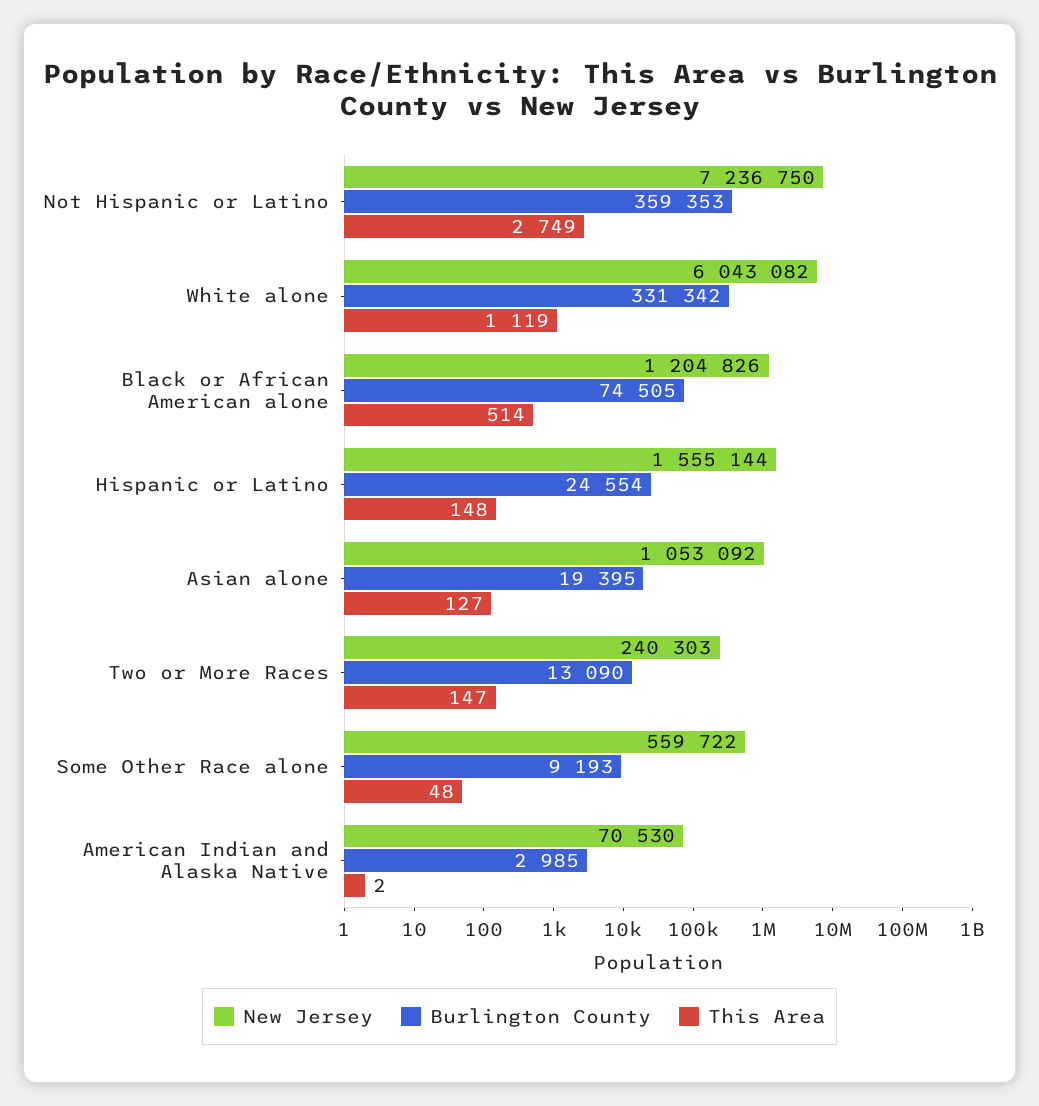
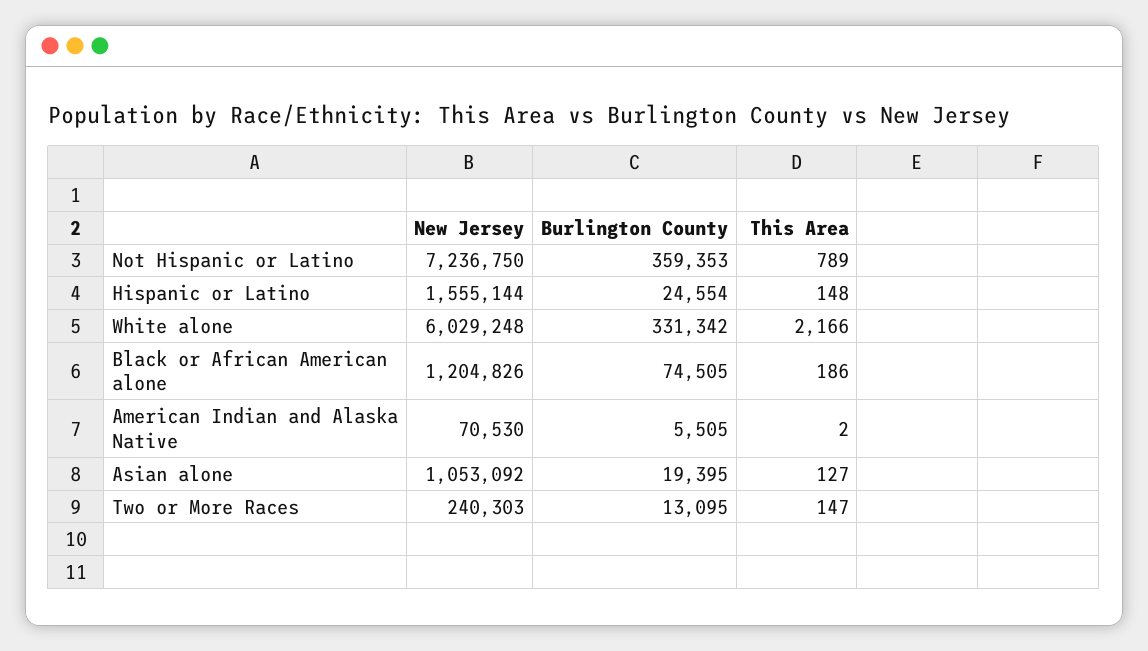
  {
    "New Jersey": {
      "Not Hispanic or Latino": 7236750,
-     "White alone": 6043082,
+     "White alone": 6029248,
      "Black or African American alone": 1204826,
      "Hispanic or Latino": 1555144,
      "Asian alone": 1053092,
      "Two or More Races": 240303,
-     "Some Other Race alone": 559722,
      "American Indian and Alaska Native": 70530
    },
    "Burlington County": {
      "Not Hispanic or Latino": 359353,
      "White alone": 331342,
      "Black or African American alone": 74505,
      "Hispanic or Latino": 24554,
      "Asian alone": 19395,
-     "Two or More Races": 13090,
+     "Two or More Races": 13095,
-     "Some Other Race alone": 9193,
-     "American Indian and Alaska Native": 2985
+     "American Indian and Alaska Native": 5505
    },
    "This Area": {
-     "Not Hispanic or Latino": 2749,
+     "Not Hispanic or Latino": 789,
-     "White alone": 1119,
+     "White alone": 2166,
-     "Black or African American alone": 514,
+     "Black or African American alone": 186,
      "Hispanic or Latino": 148,
      "Asian alone": 127,
      "Two or More Races": 147,
-     "Some Other Race alone": 48,
      "American Indian and Alaska Native": 2
    }
  }

